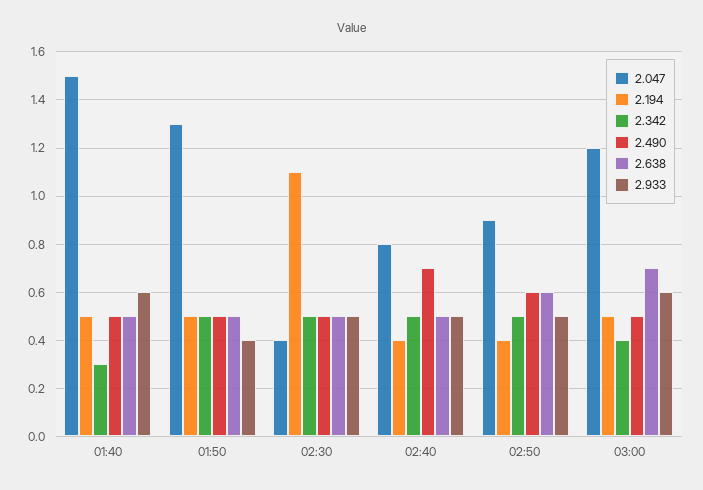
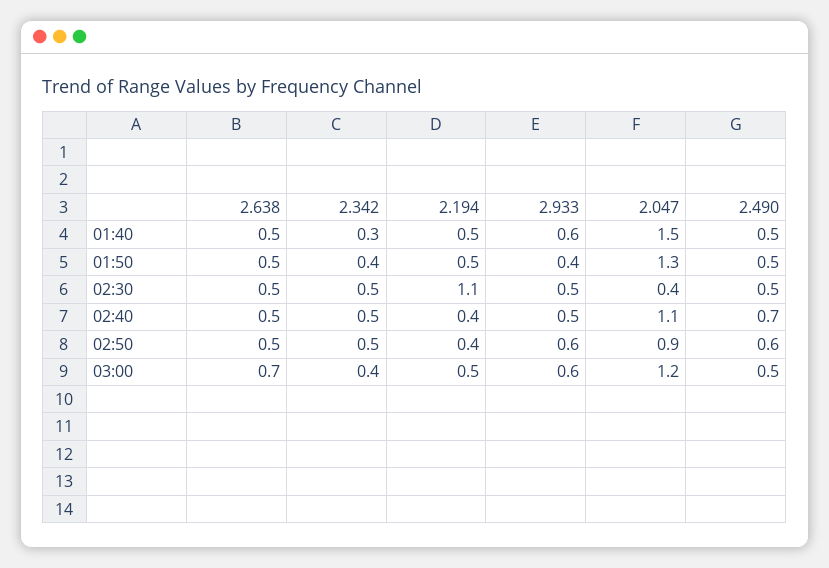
  {
    "2.047": {
      "01:40": 1.5,
      "01:50": 1.3,
      "02:30": 0.4,
-     "02:40": 0.8,
+     "02:40": 1.1,
      "02:50": 0.9,
      "03:00": 1.2
    },
    "2.194": {
      "01:40": 0.5,
      "01:50": 0.5,
      "02:30": 1.1,
      "02:40": 0.4,
      "02:50": 0.4,
      "03:00": 0.5
    },
    "2.342": {
      "01:40": 0.3,
-     "01:50": 0.5,
+     "01:50": 0.4,
      "02:30": 0.5,
      "02:40": 0.5,
      "02:50": 0.5,
      "03:00": 0.4
    },
    "2.490": {
      "01:40": 0.5,
      "01:50": 0.5,
      "02:30": 0.5,
      "02:40": 0.7,
      "02:50": 0.6,
      "03:00": 0.5
    },
    "2.638": {
      "01:40": 0.5,
      "01:50": 0.5,
      "02:30": 0.5,
      "02:40": 0.5,
-     "02:50": 0.6,
+     "02:50": 0.5,
      "03:00": 0.7
    },
    "2.933": {
      "01:40": 0.6,
      "01:50": 0.4,
      "02:30": 0.5,
      "02:40": 0.5,
-     "02:50": 0.5,
+     "02:50": 0.6,
      "03:00": 0.6
    }
  }

